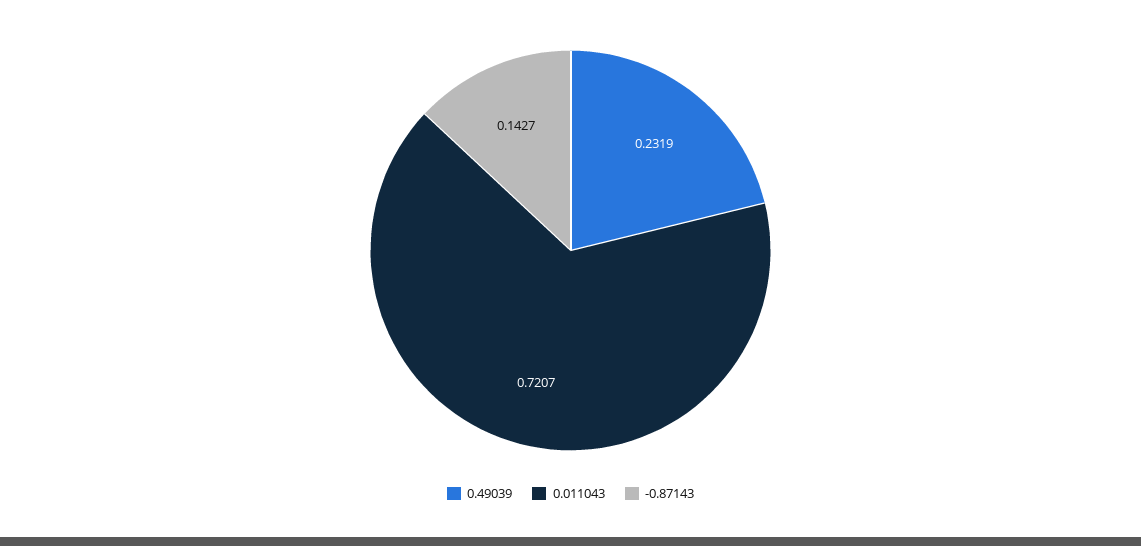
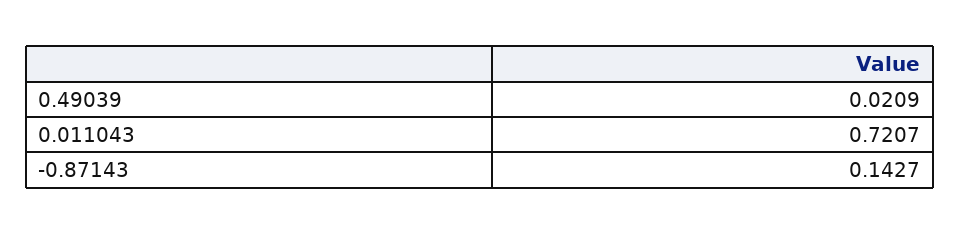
  {
-   "0.49039": 0.2319,
+   "0.49039": 0.0209,
    "0.011043": 0.7207,
    "-0.87143": 0.1427
  }

